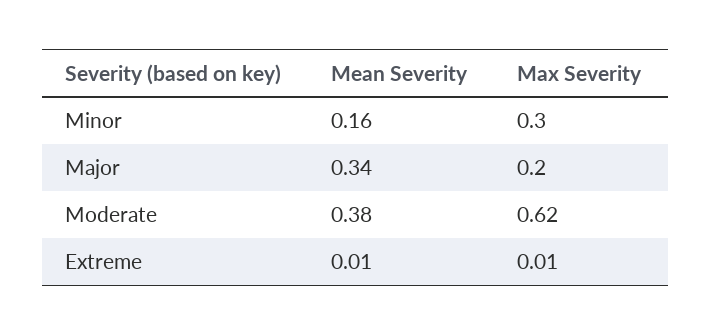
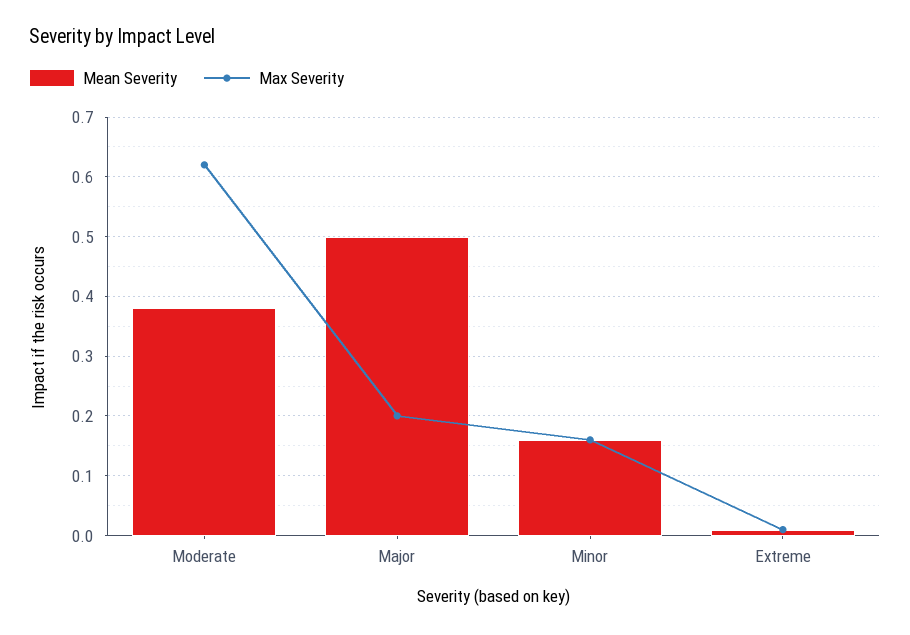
  {
    "Mean Severity": {
      "Minor": 0.16,
-     "Major": 0.34,
+     "Major": 0.5,
      "Moderate": 0.38,
      "Extreme": 0.01
    },
    "Max Severity": {
-     "Minor": 0.3,
+     "Minor": 0.15,
      "Major": 0.2,
      "Moderate": 0.62,
      "Extreme": 0.01
    }
  }

